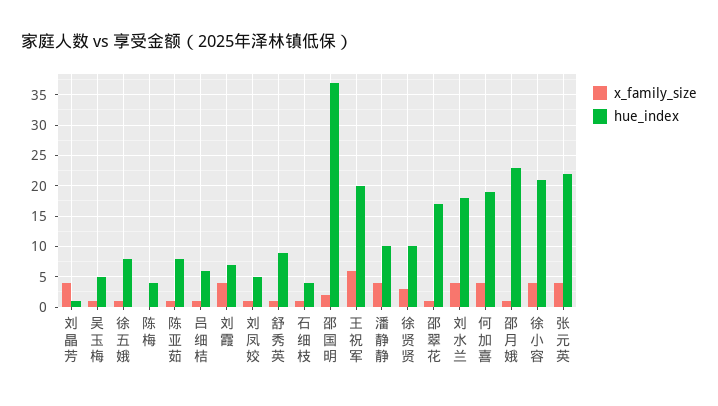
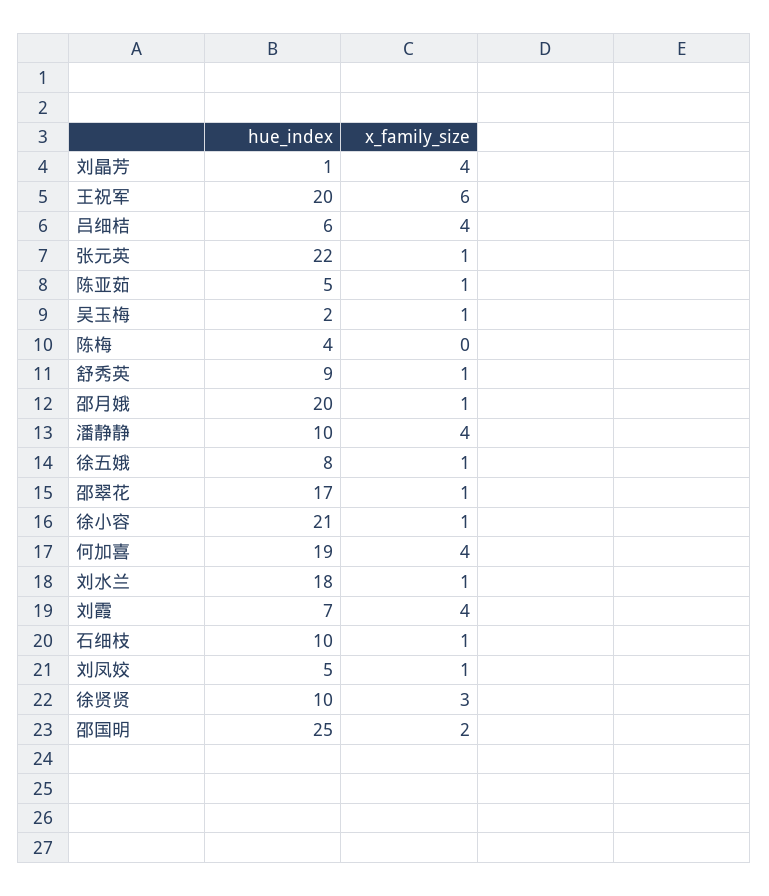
  {
    "x_family_size": {
      "刘晶芳": 4,
      "吴玉梅": 1,
      "徐五娥": 1,
      "陈梅": 0,
      "陈亚茹": 1,
-     "吕细桔": 1,
+     "吕细桔": 4,
      "刘霞": 4,
      "刘凤姣": 1,
      "舒秀英": 1,
      "石细枝": 1,
      "邵国明": 2,
      "王祝军": 6,
      "潘静静": 4,
      "徐贤贤": 3,
      "邵翠花": 1,
-     "刘水兰": 4,
+     "刘水兰": 1,
      "何加喜": 4,
      "邵月娥": 1,
-     "徐小容": 4,
+     "徐小容": 1,
-     "张元英": 4
+     "张元英": 1
    },
    "hue_index": {
      "刘晶芳": 1,
-     "吴玉梅": 5,
+     "吴玉梅": 2,
      "徐五娥": 8,
      "陈梅": 4,
-     "陈亚茹": 8,
+     "陈亚茹": 5,
      "吕细桔": 6,
      "刘霞": 7,
      "刘凤姣": 5,
      "舒秀英": 9,
-     "石细枝": 4,
+     "石细枝": 10,
-     "邵国明": 37,
+     "邵国明": 25,
      "王祝军": 20,
      "潘静静": 10,
      "徐贤贤": 10,
      "邵翠花": 17,
      "刘水兰": 18,
      "何加喜": 19,
-     "邵月娥": 23,
+     "邵月娥": 20,
      "徐小容": 21,
      "张元英": 22
    }
  }

